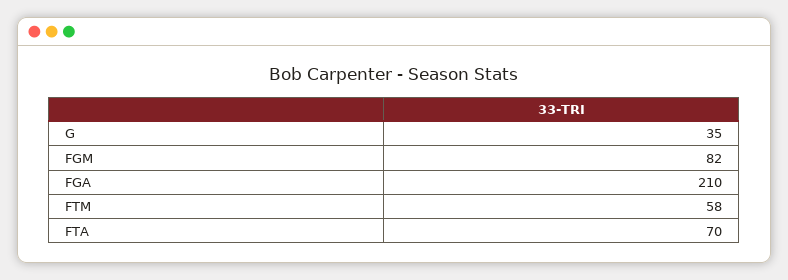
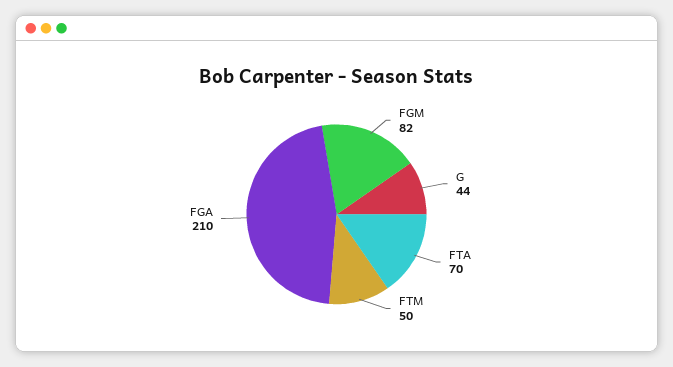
  {
-   "G": 35,
+   "G": 44,
    "FGM": 82,
    "FGA": 210,
-   "FTM": 58,
+   "FTM": 50,
    "FTA": 70
  }

